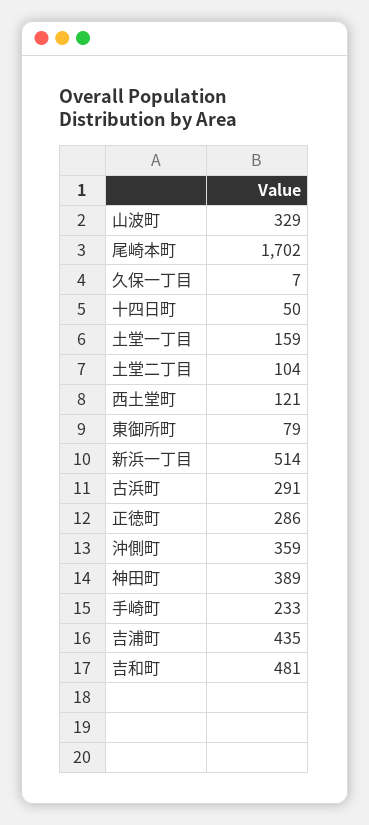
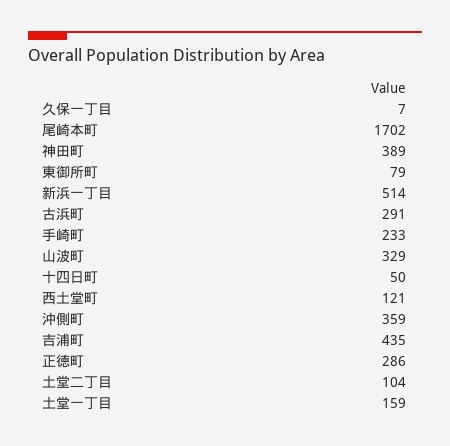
  {
    "山波町": 329,
    "尾崎本町": 1702,
    "久保一丁目": 7,
    "十四日町": 50,
    "土堂一丁目": 159,
    "土堂二丁目": 104,
    "西土堂町": 121,
    "東御所町": 79,
    "新浜一丁目": 514,
    "古浜町": 291,
    "正徳町": 286,
    "沖側町": 359,
    "神田町": 389,
    "手崎町": 233,
-   "吉浦町": 435,
+   "吉浦町": 435
-   "吉和町": 481
  }

